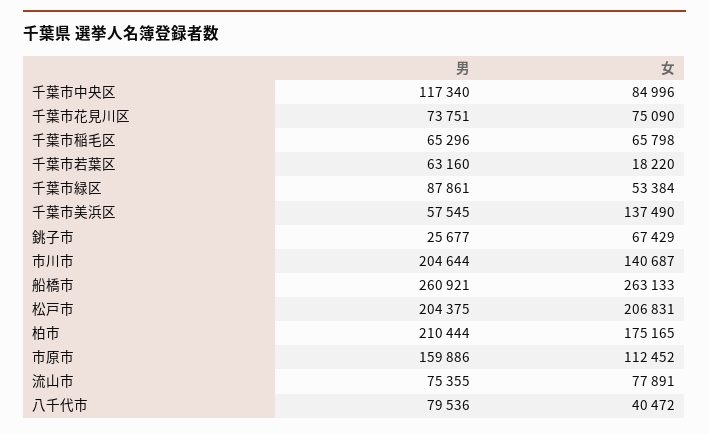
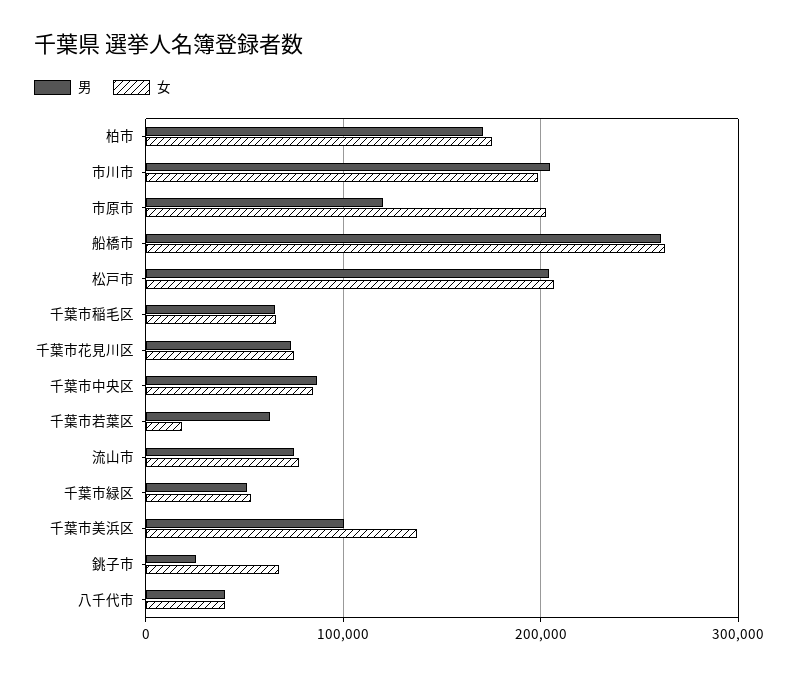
  {
    "男": {
-     "千葉市中央区": 117340,
+     "千葉市中央区": 90000,
      "千葉市花見川区": 73751,
      "千葉市稲毛区": 65296,
      "千葉市若葉区": 63160,
-     "千葉市緑区": 87861,
+     "千葉市緑区": 50000,
-     "千葉市美浜区": 57545,
+     "千葉市美浜区": 100000,
      "銚子市": 25677,
      "市川市": 204644,
      "船橋市": 260921,
      "松戸市": 204375,
-     "柏市": 210444,
+     "柏市": 170000,
-     "市原市": 159886,
+     "市原市": 120000,
      "流山市": 75355,
-     "八千代市": 79536
+     "八千代市": 40000
    },
    "女": {
      "千葉市中央区": 84996,
      "千葉市花見川区": 75090,
      "千葉市稲毛区": 65798,
      "千葉市若葉区": 18220,
      "千葉市緑区": 53384,
      "千葉市美浜区": 137490,
      "銚子市": 67429,
-     "市川市": 140687,
+     "市川市": 200000,
      "船橋市": 263133,
      "松戸市": 206831,
      "柏市": 175165,
-     "市原市": 112452,
+     "市原市": 200000,
      "流山市": 77891,
      "八千代市": 40472
    }
  }

